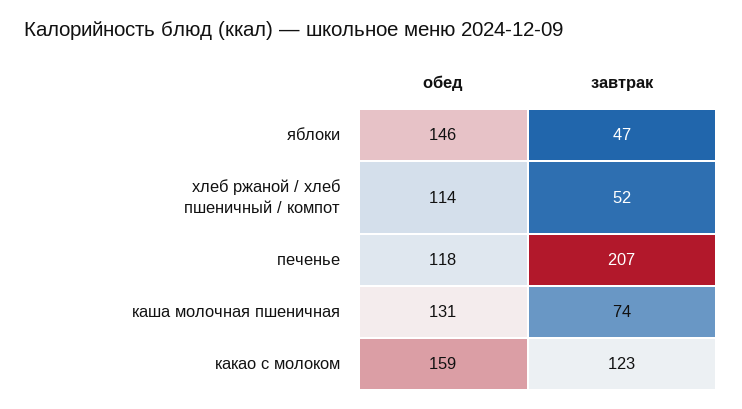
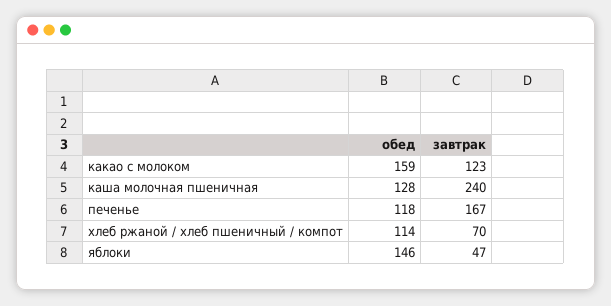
  {
    "обед": {
      "яблоки": 146,
      "хлеб ржаной / хлеб пшеничный / компот": 114,
      "печенье": 118,
-     "каша молочная пшеничная": 131,
+     "каша молочная пшеничная": 128,
      "какао с молоком": 159
    },
    "завтрак": {
      "яблоки": 47,
-     "хлеб ржаной / хлеб пшеничный / компот": 52,
+     "хлеб ржаной / хлеб пшеничный / компот": 70,
-     "печенье": 207,
+     "печенье": 167,
-     "каша молочная пшеничная": 74,
+     "каша молочная пшеничная": 240,
      "какао с молоком": 123
    }
  }

